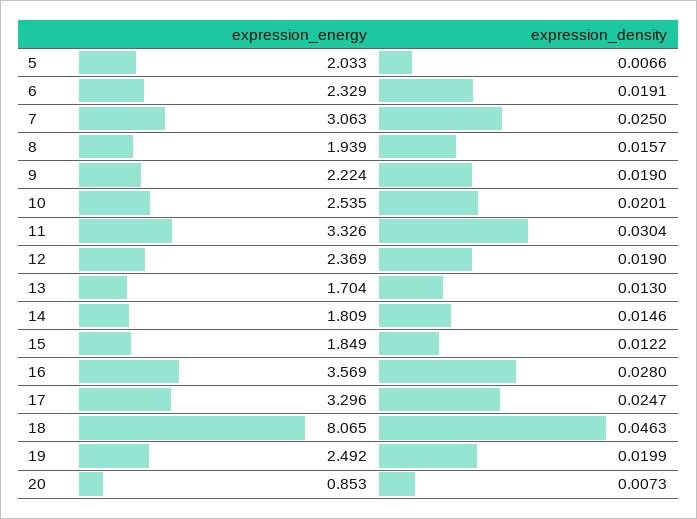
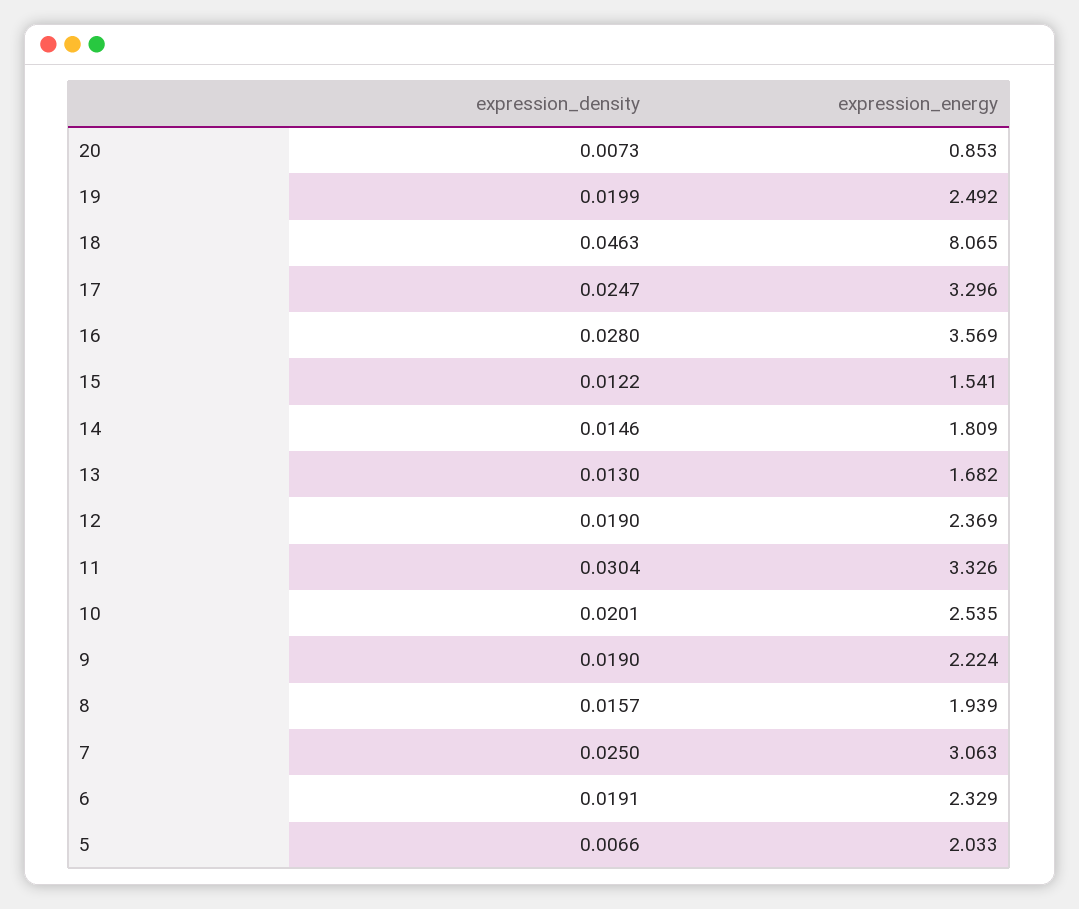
  {
    "expression_energy": {
      "5": 2.033,
      "6": 2.329,
      "7": 3.063,
      "8": 1.939,
      "9": 2.224,
      "10": 2.535,
      "11": 3.326,
      "12": 2.369,
-     "13": 1.704,
+     "13": 1.682,
      "14": 1.809,
-     "15": 1.849,
+     "15": 1.541,
      "16": 3.569,
      "17": 3.296,
      "18": 8.065,
      "19": 2.492,
      "20": 0.853
    },
    "expression_density": {
      "5": 0.0066,
      "6": 0.0191,
      "7": 0.025,
      "8": 0.0157,
      "9": 0.019,
      "10": 0.0201,
      "11": 0.0304,
      "12": 0.019,
      "13": 0.013,
      "14": 0.0146,
      "15": 0.0122,
      "16": 0.028,
      "17": 0.0247,
      "18": 0.0463,
      "19": 0.0199,
      "20": 0.0073
    }
  }

